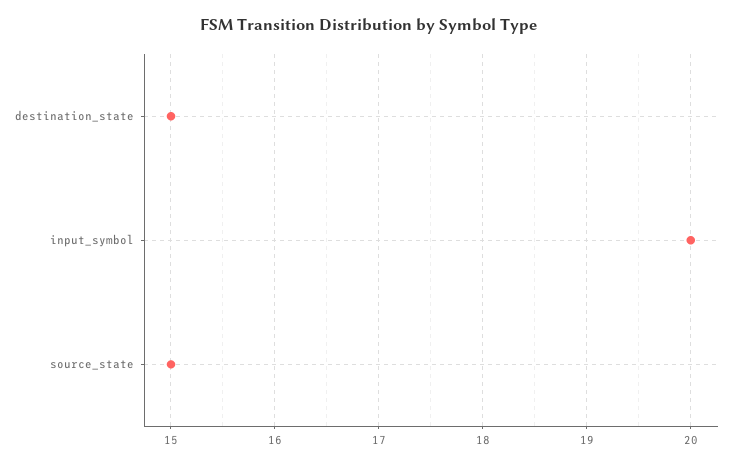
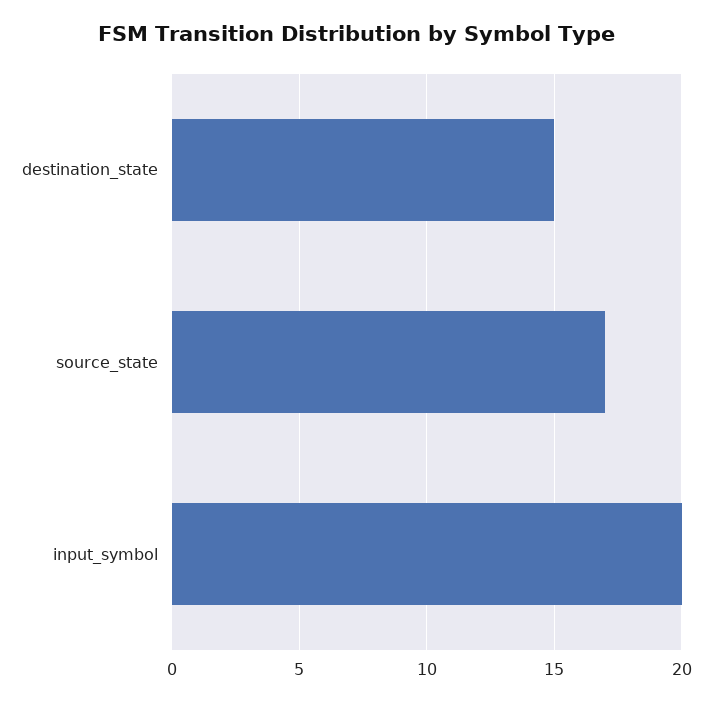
  {
    "destination_state": 15,
    "input_symbol": 20,
-   "source_state": 15
+   "source_state": 17
  }

